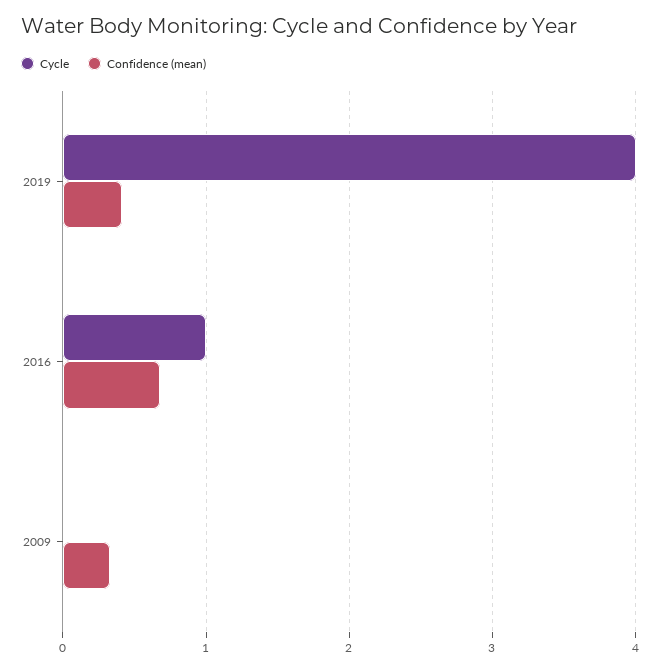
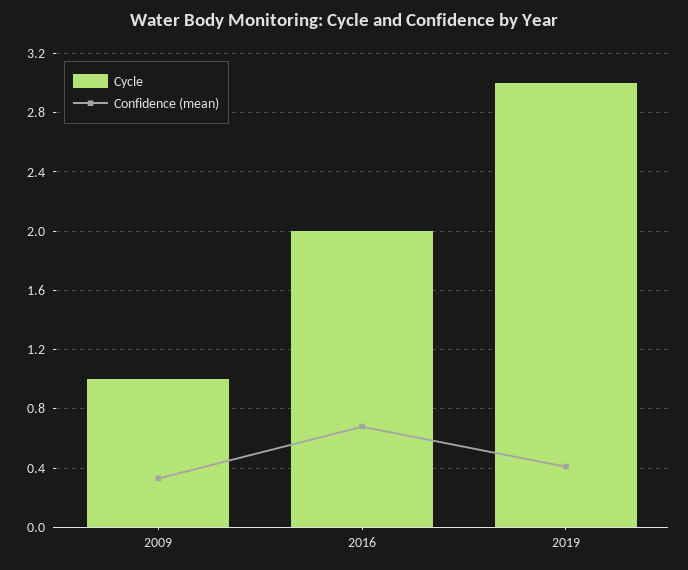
  {
    "Cycle": {
-     "2019": 4,
+     "2019": 3,
-     "2016": 1,
+     "2016": 2,
-     "2009": 0
+     "2009": 1
    },
    "Confidence (mean)": {
      "2019": 0.4,
      "2016": 0.7,
      "2009": 0.35
    }
  }

